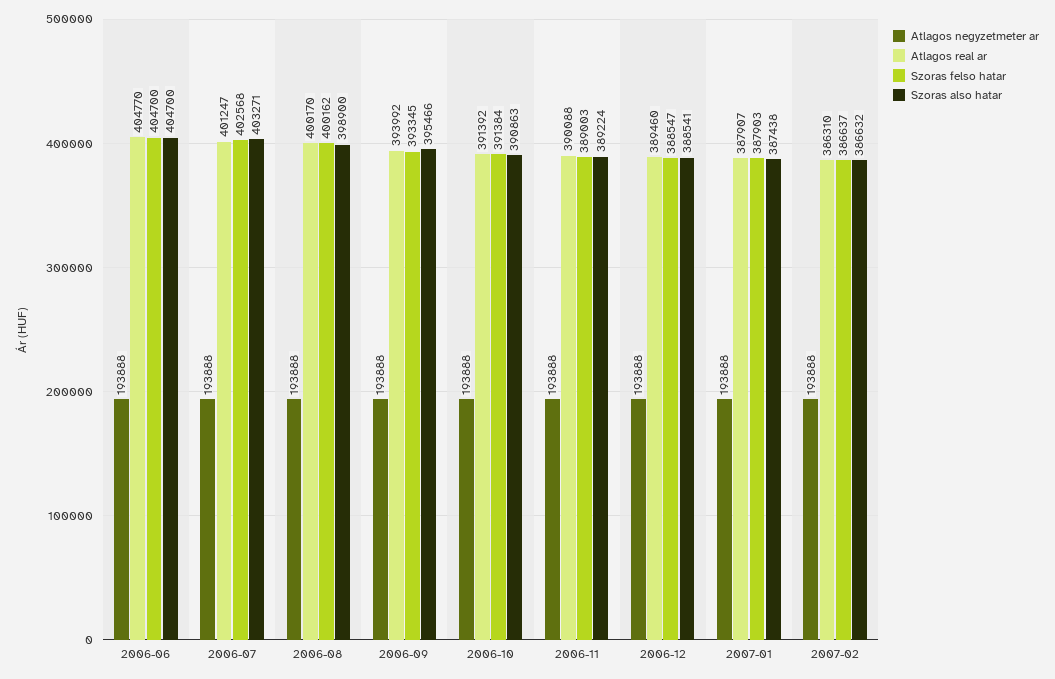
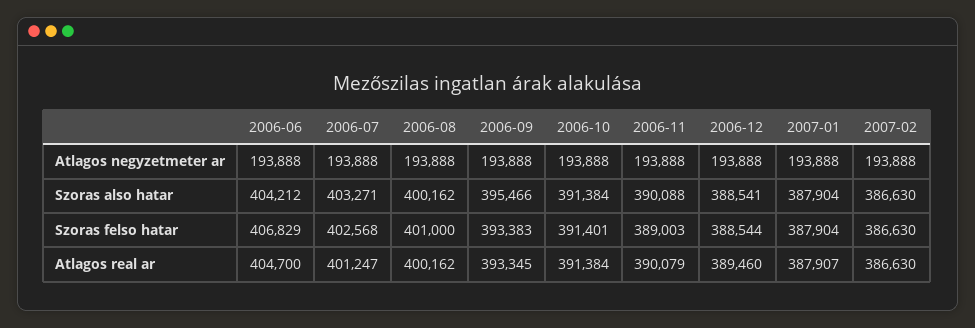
  {
    "Atlagos negyzetmeter ar": {
      "2006-06": 193888,
      "2006-07": 193888,
      "2006-08": 193888,
      "2006-09": 193888,
      "2006-10": 193888,
      "2006-11": 193888,
      "2006-12": 193888,
      "2007-01": 193888,
      "2007-02": 193888
    },
    "Atlagos real ar": {
-     "2006-06": 404770,
+     "2006-06": 404700,
      "2006-07": 401247,
-     "2006-08": 400170,
+     "2006-08": 400162,
-     "2006-09": 393992,
+     "2006-09": 393345,
-     "2006-10": 391392,
+     "2006-10": 391384,
-     "2006-11": 390088,
+     "2006-11": 390079,
      "2006-12": 389460,
      "2007-01": 387907,
-     "2007-02": 386310
+     "2007-02": 386630
    },
    "Szoras felso hatar": {
-     "2006-06": 404700,
+     "2006-06": 406829,
      "2006-07": 402568,
-     "2006-08": 400162,
+     "2006-08": 401000,
-     "2006-09": 393345,
+     "2006-09": 393383,
-     "2006-10": 391384,
+     "2006-10": 391401,
      "2006-11": 389003,
-     "2006-12": 388547,
+     "2006-12": 388544,
-     "2007-01": 387903,
+     "2007-01": 387904,
-     "2007-02": 386637
+     "2007-02": 386630
    },
    "Szoras also hatar": {
-     "2006-06": 404700,
+     "2006-06": 404212,
      "2006-07": 403271,
-     "2006-08": 398900,
+     "2006-08": 400162,
      "2006-09": 395466,
-     "2006-10": 390863,
+     "2006-10": 391384,
-     "2006-11": 389224,
+     "2006-11": 390088,
      "2006-12": 388541,
-     "2007-01": 387438,
+     "2007-01": 387904,
-     "2007-02": 386632
+     "2007-02": 386630
    }
  }

